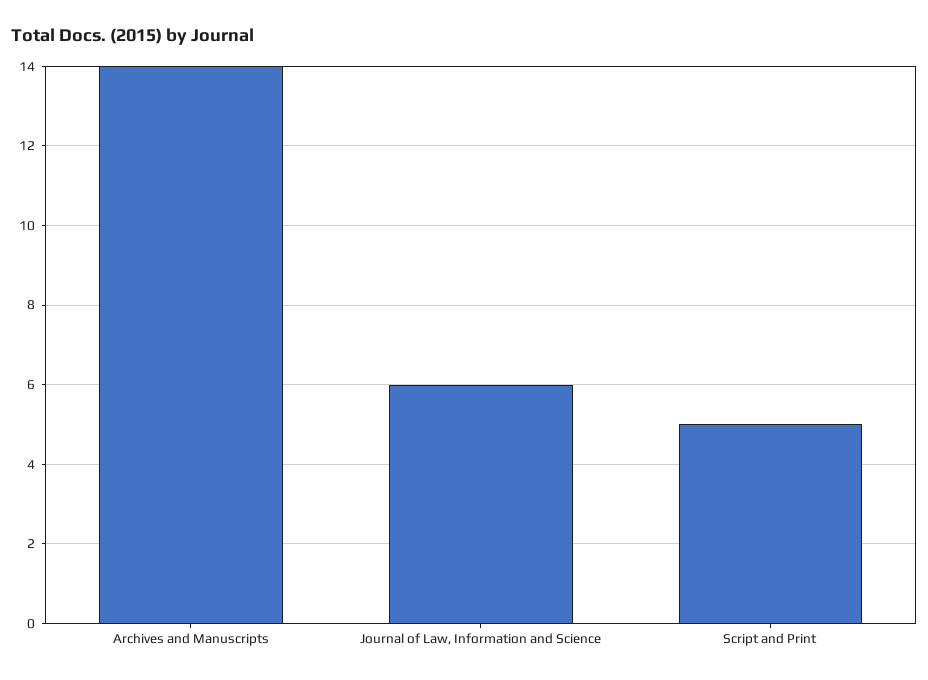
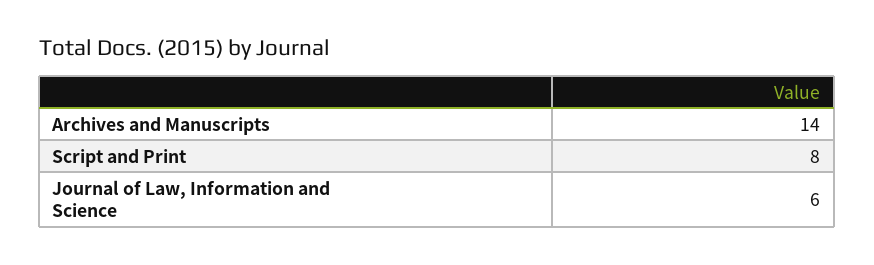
  {
    "Archives and Manuscripts": 14,
    "Journal of Law, Information and Science": 6,
-   "Script and Print": 5
+   "Script and Print": 8
  }

